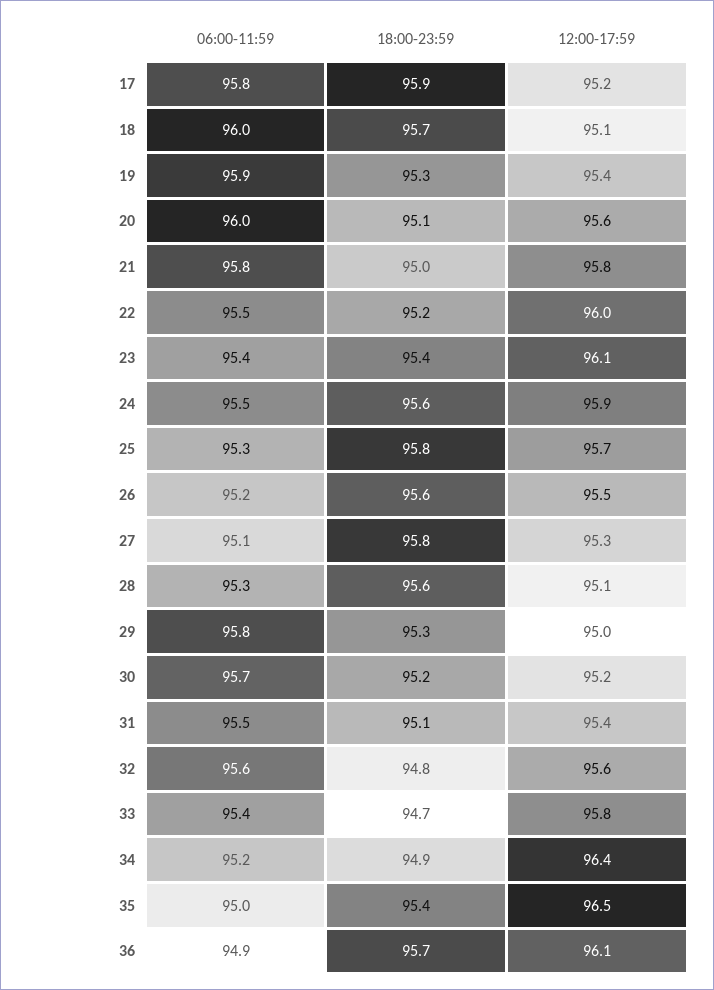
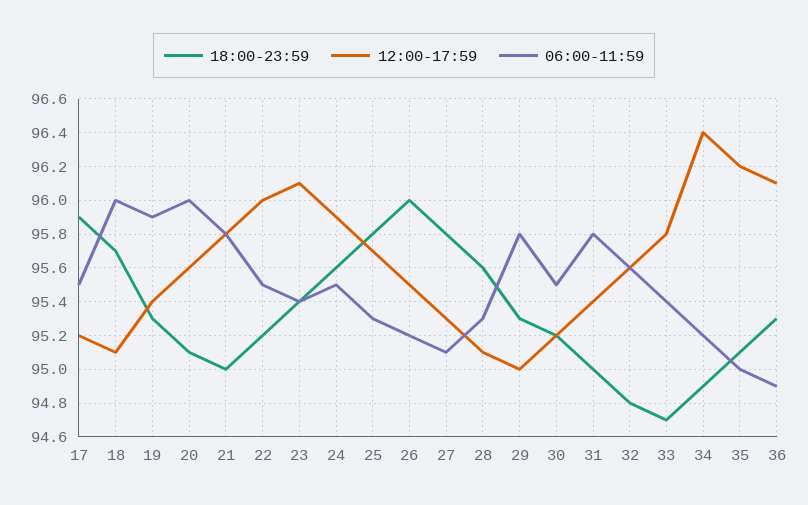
  {
    "06:00-11:59": {
-     "17": 95.8,
+     "17": 95.5,
      "18": 96,
      "19": 95.9,
      "20": 96,
      "21": 95.8,
      "22": 95.5,
      "23": 95.4,
      "24": 95.5,
      "25": 95.3,
      "26": 95.2,
      "27": 95.1,
      "28": 95.3,
      "29": 95.8,
-     "30": 95.7,
+     "30": 95.5,
-     "31": 95.5,
+     "31": 95.8,
      "32": 95.6,
      "33": 95.4,
      "34": 95.2,
      "35": 95,
      "36": 94.9
    },
    "18:00-23:59": {
      "17": 95.9,
      "18": 95.7,
      "19": 95.3,
      "20": 95.1,
      "21": 95,
      "22": 95.2,
      "23": 95.4,
      "24": 95.6,
      "25": 95.8,
-     "26": 95.6,
+     "26": 96,
      "27": 95.8,
      "28": 95.6,
      "29": 95.3,
      "30": 95.2,
-     "31": 95.1,
+     "31": 95,
      "32": 94.8,
      "33": 94.7,
      "34": 94.9,
-     "35": 95.4,
+     "35": 95.1,
-     "36": 95.7
+     "36": 95.3
    },
    "12:00-17:59": {
      "17": 95.2,
      "18": 95.1,
      "19": 95.4,
      "20": 95.6,
      "21": 95.8,
      "22": 96,
      "23": 96.1,
      "24": 95.9,
      "25": 95.7,
      "26": 95.5,
      "27": 95.3,
      "28": 95.1,
      "29": 95,
      "30": 95.2,
      "31": 95.4,
      "32": 95.6,
      "33": 95.8,
      "34": 96.4,
-     "35": 96.5,
+     "35": 96.2,
      "36": 96.1
    }
  }

